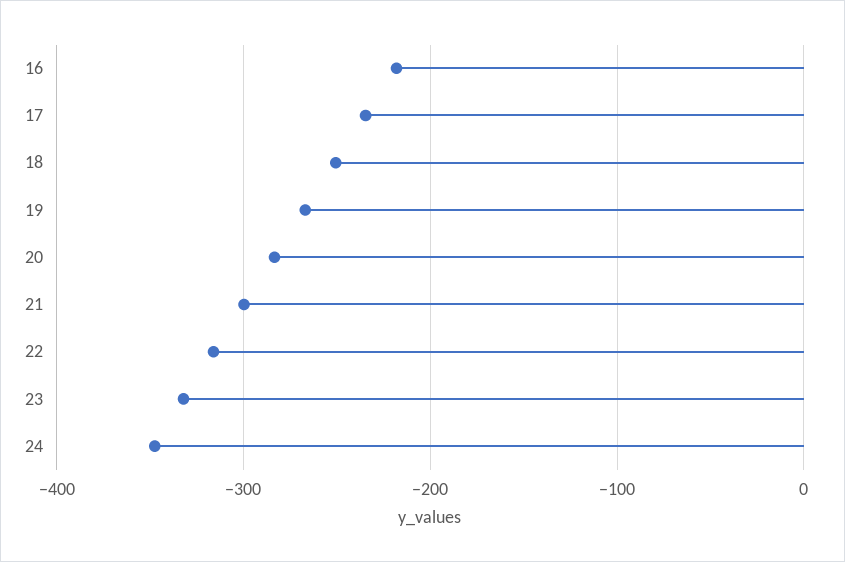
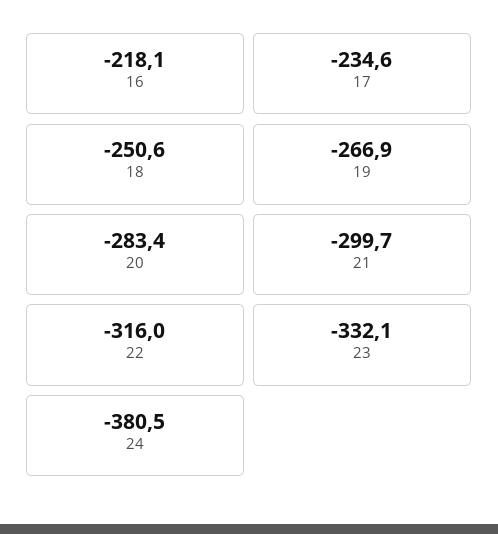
  {
    "16": -218.1,
    "17": -234.6,
    "18": -250.6,
    "19": -266.9,
    "20": -283.4,
    "21": -299.7,
    "22": -316,
    "23": -332.1,
-   "24": -350
+   "24": -380.5
  }

